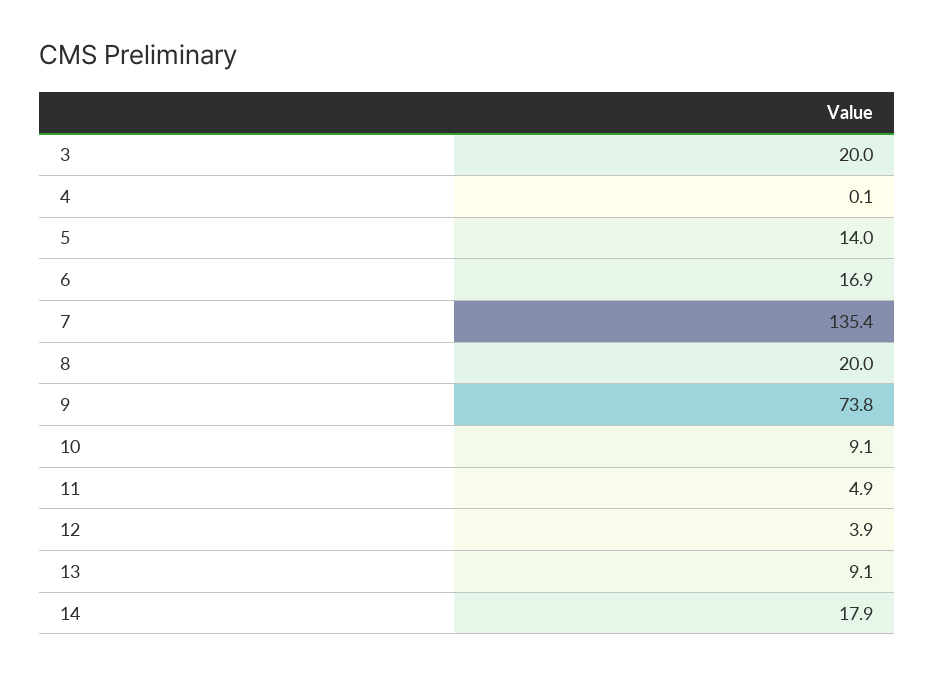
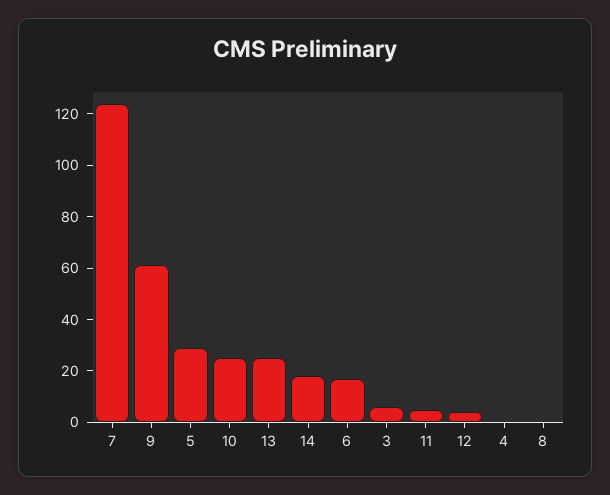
  {
-   "3": 20,
+   "3": 5,
    "4": 0.1,
-   "5": 14,
+   "5": 30,
    "6": 16.9,
-   "7": 135.4,
+   "7": 125,
-   "8": 20,
+   "8": 0,
-   "9": 73.8,
+   "9": 60,
-   "10": 9.1,
+   "10": 25,
    "11": 4.9,
    "12": 3.9,
-   "13": 9.1,
+   "13": 25,
    "14": 17.9
  }

